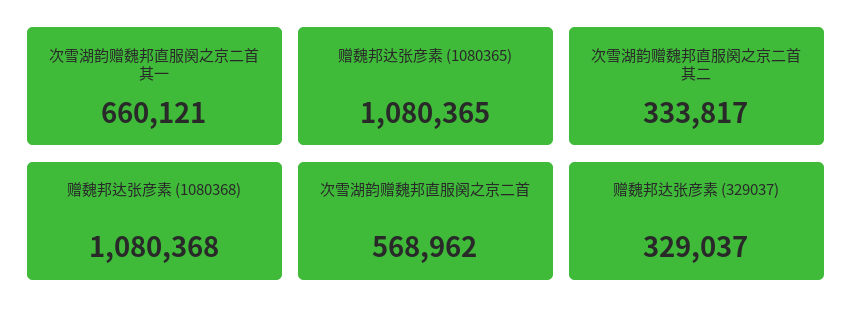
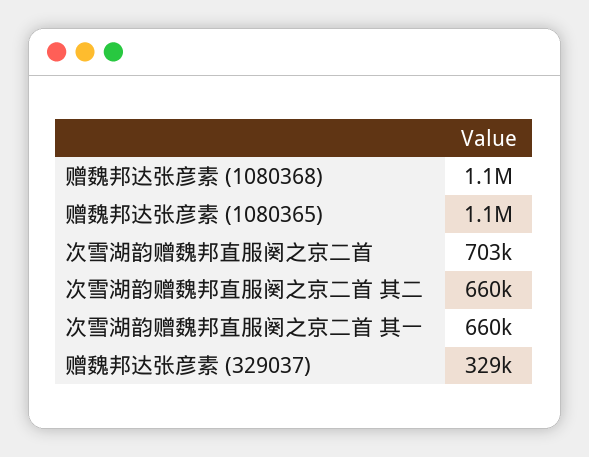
  {
    "次雪湖韵赠魏邦直服阕之京二首 其一": 660121,
    "赠魏邦达张彦素 (1080365)": 1080365,
-   "次雪湖韵赠魏邦直服阕之京二首 其二": 333817,
+   "次雪湖韵赠魏邦直服阕之京二首 其二": 660000,
    "赠魏邦达张彦素 (1080368)": 1080368,
-   "次雪湖韵赠魏邦直服阕之京二首": 568962,
+   "次雪湖韵赠魏邦直服阕之京二首": 703000,
    "赠魏邦达张彦素 (329037)": 329037
  }

